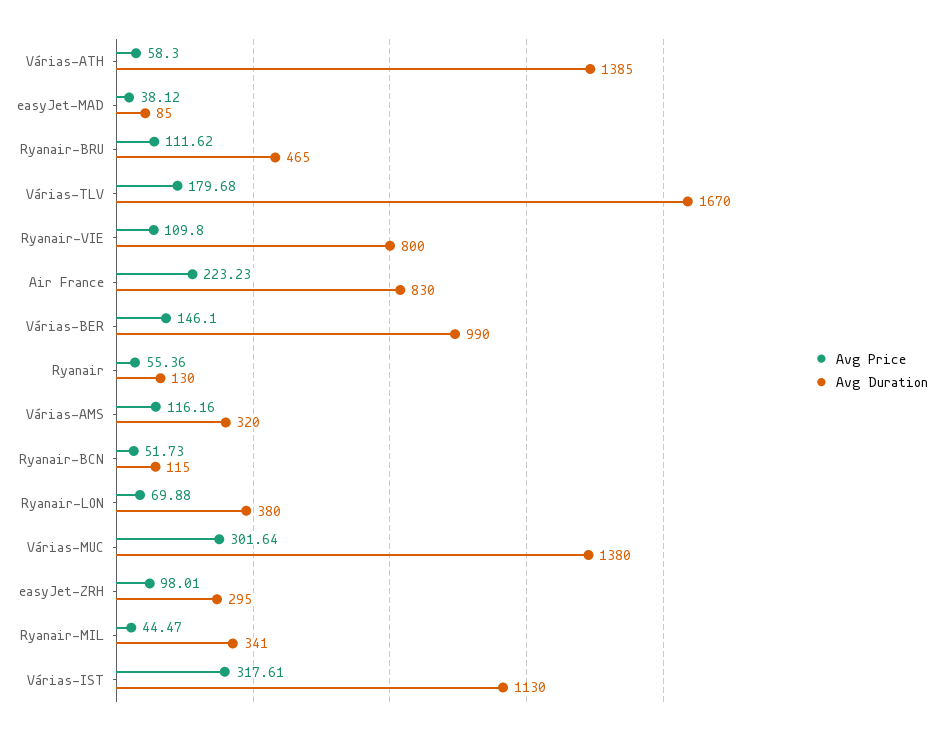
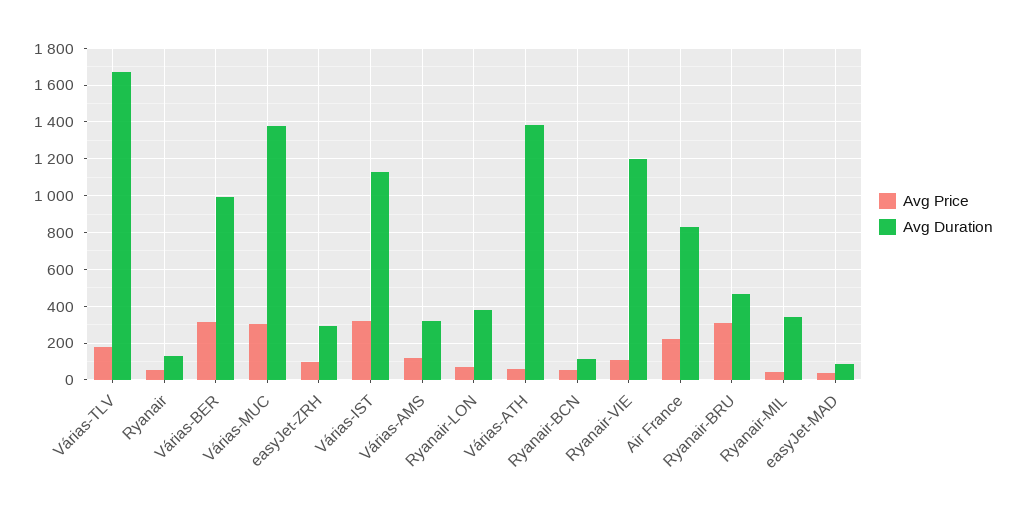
  {
    "Avg Price": {
      "Várias-ATH": 58.3,
      "easyJet-MAD": 38.12,
-     "Ryanair-BRU": 111.62,
+     "Ryanair-BRU": 300,
      "Várias-TLV": 179.68,
      "Ryanair-VIE": 109.8,
      "Air France": 223.23,
-     "Várias-BER": 146.1,
+     "Várias-BER": 300,
      "Ryanair": 55.36,
      "Várias-AMS": 116.16,
      "Ryanair-BCN": 51.73,
      "Ryanair-LON": 69.88,
      "Várias-MUC": 301.64,
      "easyJet-ZRH": 98.01,
      "Ryanair-MIL": 44.47,
      "Várias-IST": 317.61
    },
    "Avg Duration": {
      "Várias-ATH": 1385,
      "easyJet-MAD": 85,
      "Ryanair-BRU": 465,
      "Várias-TLV": 1670,
-     "Ryanair-VIE": 800,
+     "Ryanair-VIE": 1200,
      "Air France": 830,
      "Várias-BER": 990,
      "Ryanair": 130,
      "Várias-AMS": 320,
      "Ryanair-BCN": 115,
      "Ryanair-LON": 380,
      "Várias-MUC": 1380,
      "easyJet-ZRH": 295,
      "Ryanair-MIL": 341,
      "Várias-IST": 1130
    }
  }

